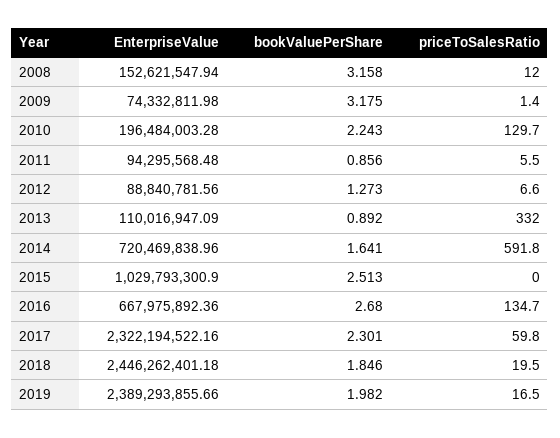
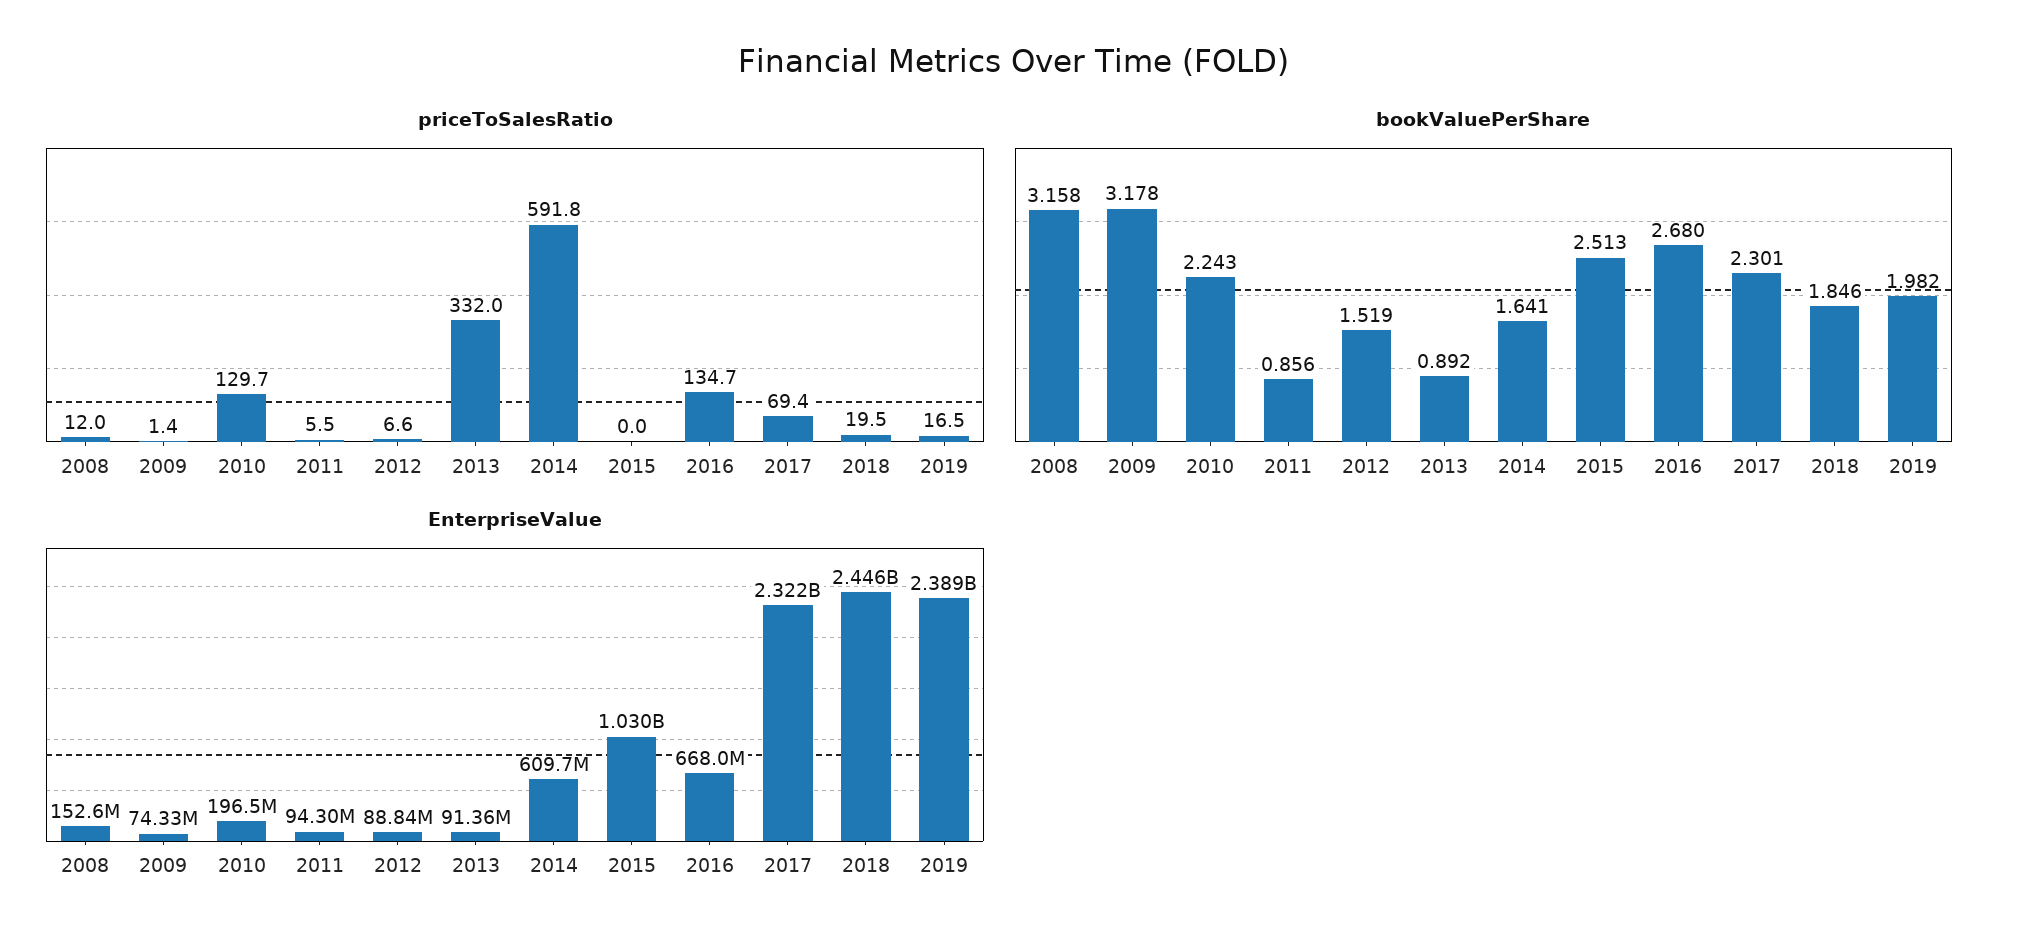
  {
    "EnterpriseValue": {
      "2008": 152621547.94,
      "2009": 74332811.98,
      "2010": 196484003.28,
      "2011": 94295568.48,
      "2012": 88840781.56,
-     "2013": 110016947.09,
+     "2013": 91360000,
-     "2014": 720469838.96,
+     "2014": 609700000,
      "2015": 1029793300.9,
      "2016": 667975892.36,
      "2017": 2322194522.16,
      "2018": 2446262401.18,
      "2019": 2389293855.66
    },
    "bookValuePerShare": {
      "2008": 3.158,
-     "2009": 3.175,
+     "2009": 3.178,
      "2010": 2.243,
      "2011": 0.856,
-     "2012": 1.273,
+     "2012": 1.519,
      "2013": 0.892,
      "2014": 1.641,
      "2015": 2.513,
      "2016": 2.68,
      "2017": 2.301,
      "2018": 1.846,
      "2019": 1.982
    },
    "priceToSalesRatio": {
      "2008": 12,
      "2009": 1.4,
      "2010": 129.7,
      "2011": 5.5,
      "2012": 6.6,
      "2013": 332,
      "2014": 591.8,
      "2015": 0,
      "2016": 134.7,
-     "2017": 59.8,
+     "2017": 69.4,
      "2018": 19.5,
      "2019": 16.5
    }
  }

